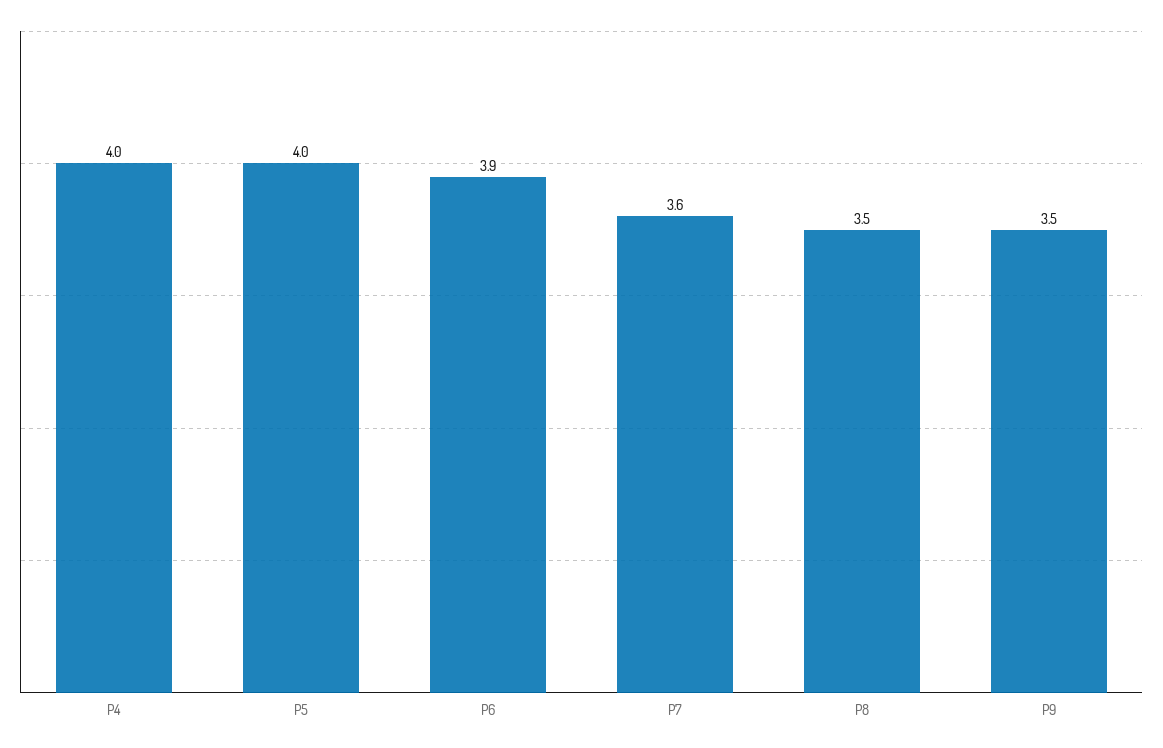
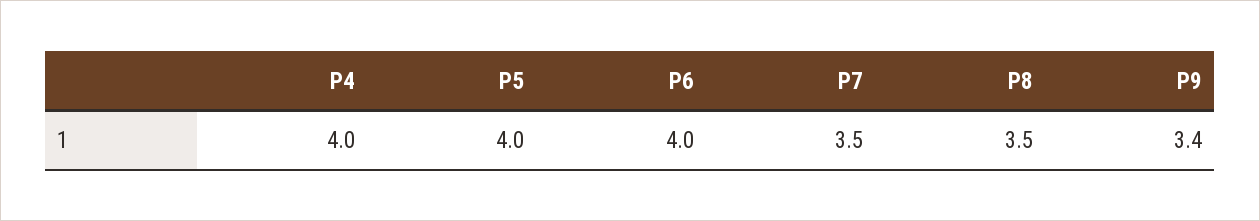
  {
    "P4": 4,
    "P5": 4,
-   "P6": 3.9,
+   "P6": 4,
-   "P7": 3.6,
+   "P7": 3.5,
    "P8": 3.5,
-   "P9": 3.5
+   "P9": 3.4
  }

